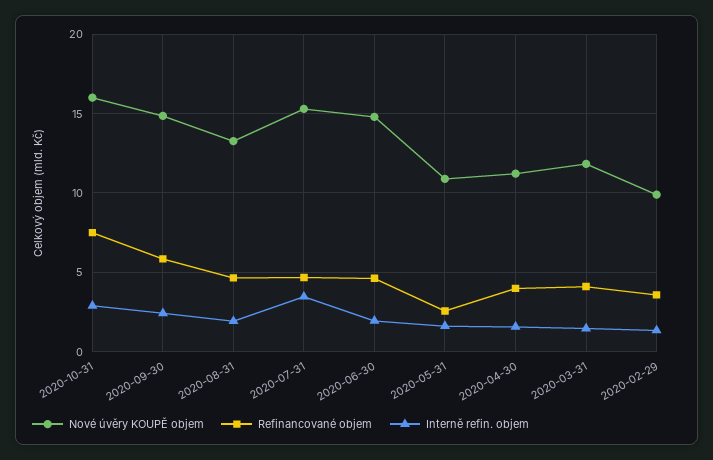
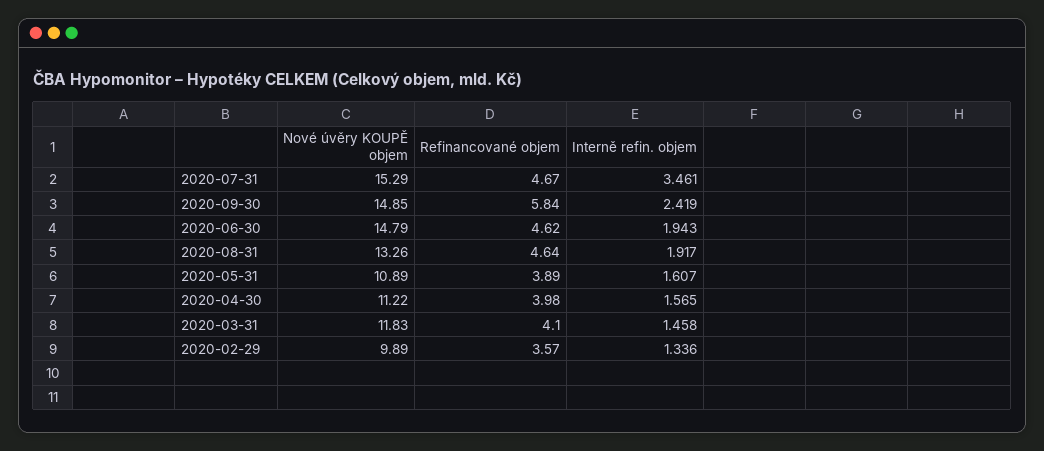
  {
    "Nové úvěry KOUPĚ objem": {
-     "2020-10-31": 16,
      "2020-09-30": 14.85,
      "2020-08-31": 13.26,
      "2020-07-31": 15.29,
      "2020-06-30": 14.79,
      "2020-05-31": 10.89,
      "2020-04-30": 11.22,
      "2020-03-31": 11.83,
      "2020-02-29": 9.89
    },
    "Refinancované objem": {
-     "2020-10-31": 7.5,
      "2020-09-30": 5.84,
      "2020-08-31": 4.64,
      "2020-07-31": 4.67,
      "2020-06-30": 4.62,
-     "2020-05-31": 2.5,
+     "2020-05-31": 3.89,
      "2020-04-30": 3.98,
      "2020-03-31": 4.1,
      "2020-02-29": 3.57
    },
    "Interně refin. objem": {
-     "2020-10-31": 3,
      "2020-09-30": 2.419,
      "2020-08-31": 1.917,
      "2020-07-31": 3.461,
      "2020-06-30": 1.943,
      "2020-05-31": 1.607,
      "2020-04-30": 1.565,
      "2020-03-31": 1.458,
      "2020-02-29": 1.336
    }
  }

